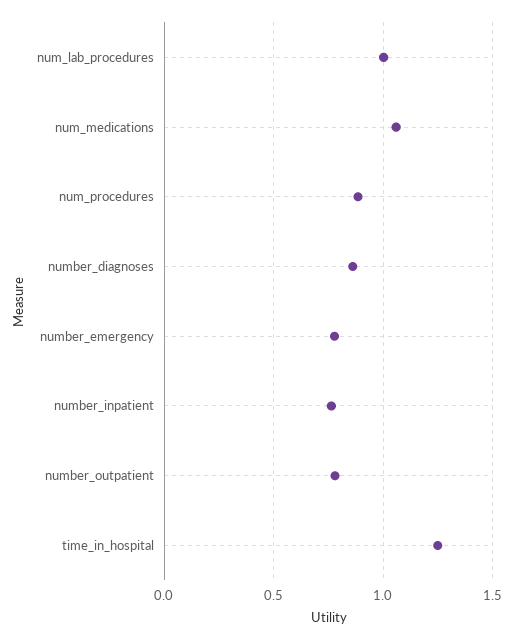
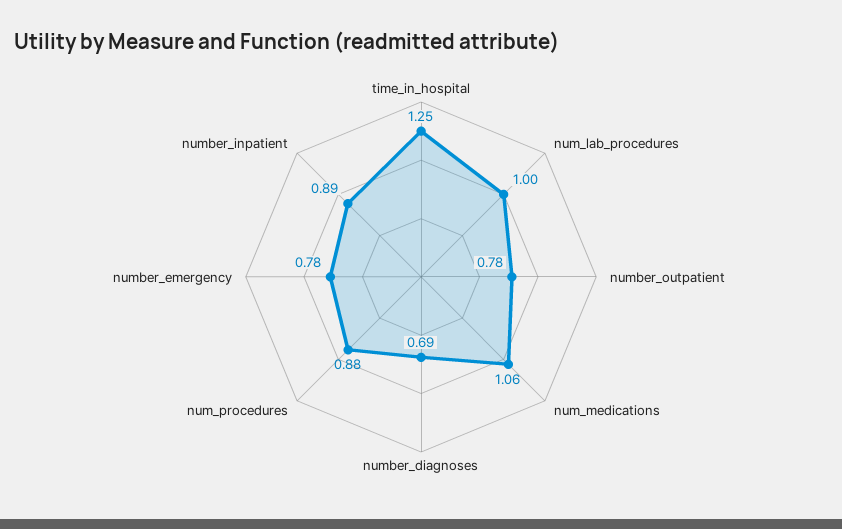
  {
    "num_lab_procedures": 1,
    "num_medications": 1.06,
    "num_procedures": 0.88,
-   "number_diagnoses": 0.85,
+   "number_diagnoses": 0.69,
    "number_emergency": 0.78,
-   "number_inpatient": 0.75,
+   "number_inpatient": 0.89,
    "number_outpatient": 0.78,
    "time_in_hospital": 1.25
  }

